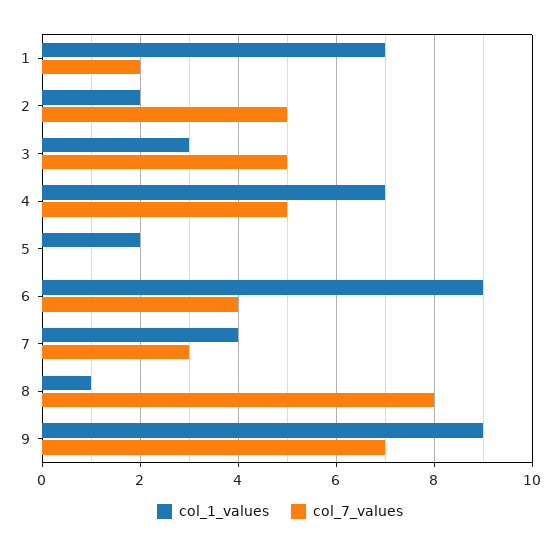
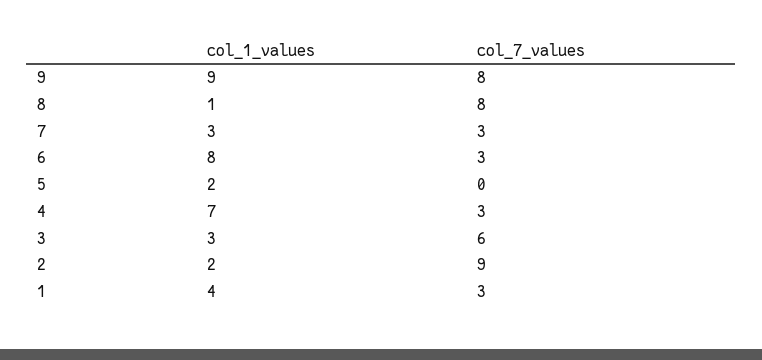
  {
    "col_1_values": {
-     "1": 7,
+     "1": 4,
      "2": 2,
      "3": 3,
      "4": 7,
      "5": 2,
-     "6": 9,
+     "6": 8,
-     "7": 4,
+     "7": 3,
      "8": 1,
      "9": 9
    },
    "col_7_values": {
-     "1": 2,
+     "1": 3,
-     "2": 5,
+     "2": 9,
-     "3": 5,
+     "3": 6,
-     "4": 5,
+     "4": 3,
      "5": 0,
-     "6": 4,
+     "6": 3,
      "7": 3,
      "8": 8,
-     "9": 7
+     "9": 8
    }
  }

